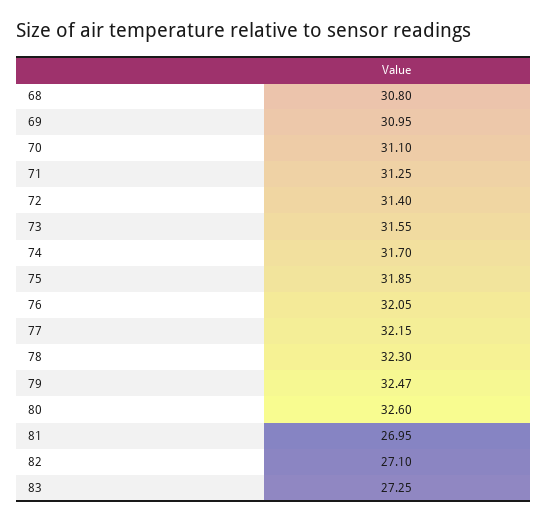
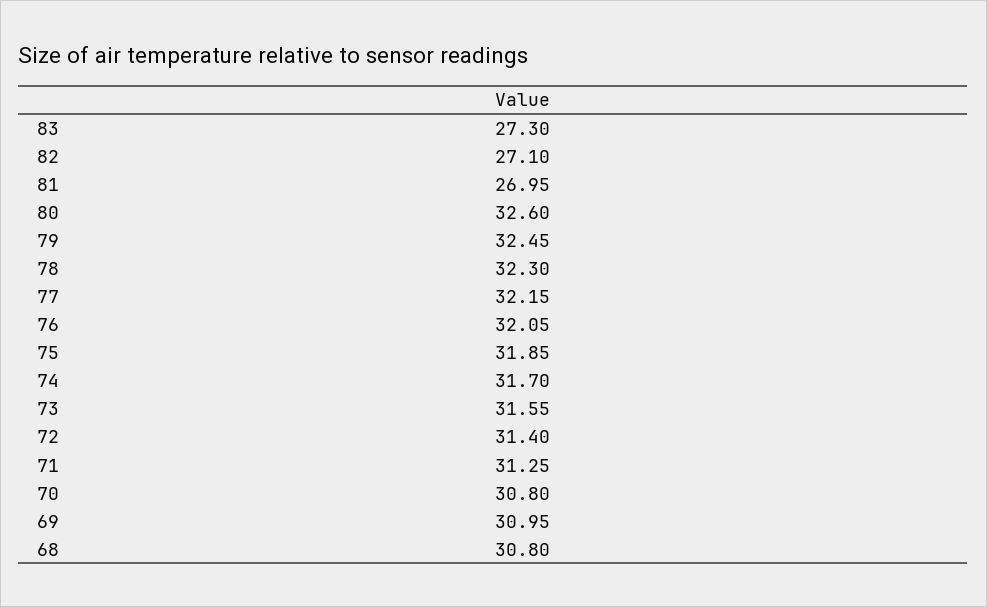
  {
    "68": 30.8,
    "69": 30.95,
-   "70": 31.1,
+   "70": 30.8,
    "71": 31.25,
    "72": 31.4,
    "73": 31.55,
    "74": 31.7,
    "75": 31.85,
    "76": 32.05,
    "77": 32.15,
    "78": 32.3,
-   "79": 32.47,
+   "79": 32.45,
    "80": 32.6,
    "81": 26.95,
    "82": 27.1,
-   "83": 27.25
+   "83": 27.3
  }

